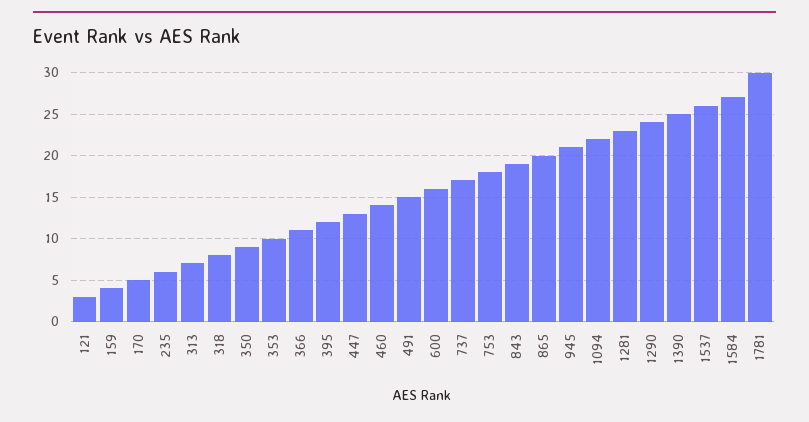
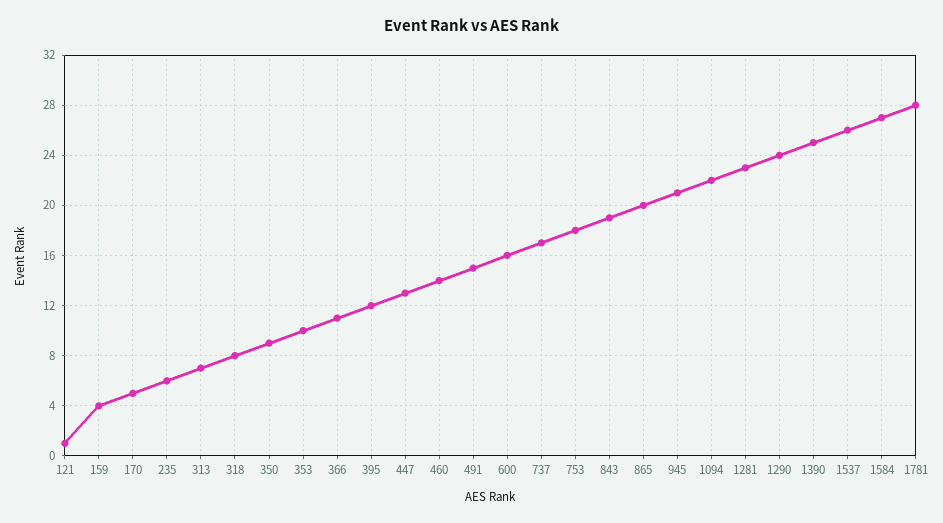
  {
-   "121": 3,
+   "121": 1,
    "159": 4,
    "170": 5,
    "235": 6,
    "313": 7,
    "318": 8,
    "350": 9,
    "353": 10,
    "366": 11,
    "395": 12,
    "447": 13,
    "460": 14,
    "491": 15,
    "600": 16,
    "737": 17,
    "753": 18,
    "843": 19,
    "865": 20,
    "945": 21,
    "1094": 22,
    "1281": 23,
    "1290": 24,
    "1390": 25,
    "1537": 26,
    "1584": 27,
-   "1781": 30
+   "1781": 28
  }

